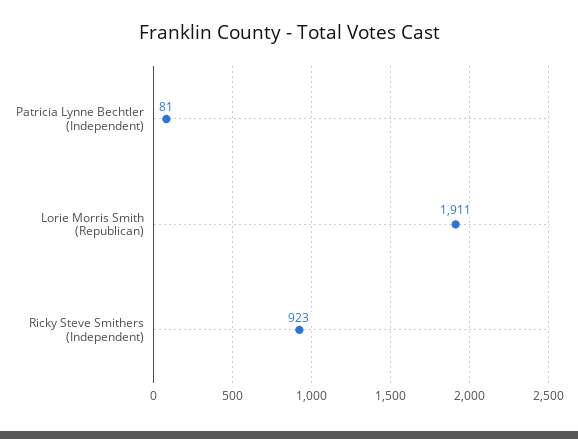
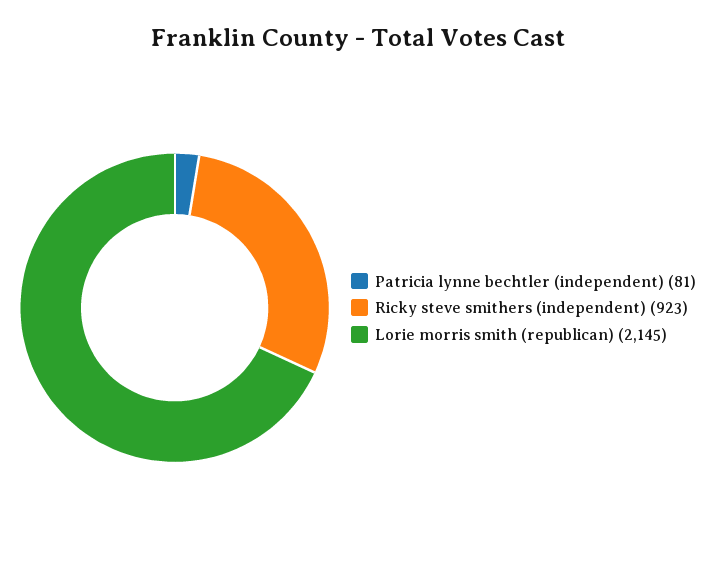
  {
    "Patricia Lynne Bechtler (Independent)": 81,
-   "Lorie Morris Smith (Republican)": 1911,
+   "Lorie Morris Smith (Republican)": 2145,
    "Ricky Steve Smithers (Independent)": 923
  }

